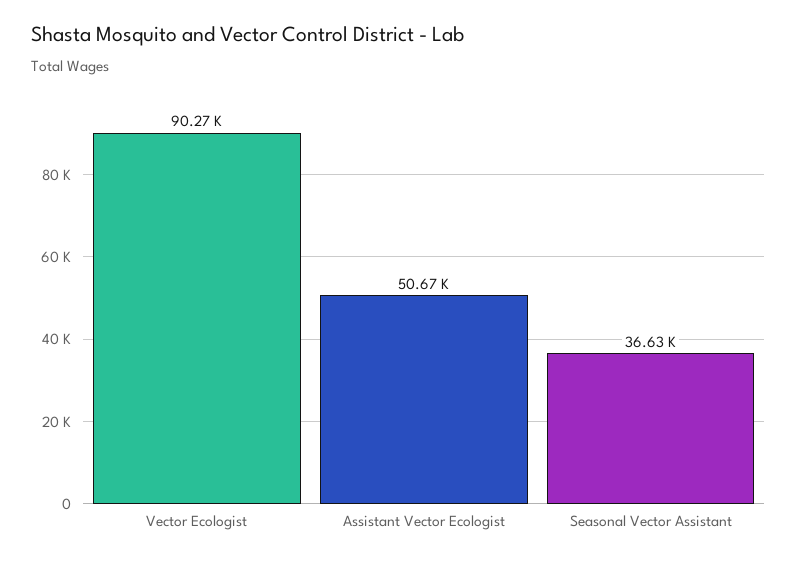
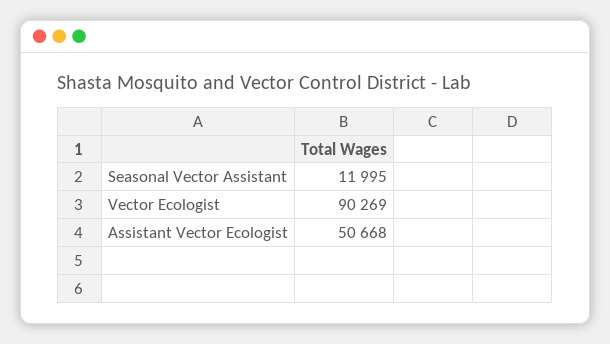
  {
    "Vector Ecologist": 90269,
    "Assistant Vector Ecologist": 50668,
-   "Seasonal Vector Assistant": 36630
+   "Seasonal Vector Assistant": 11995
  }

